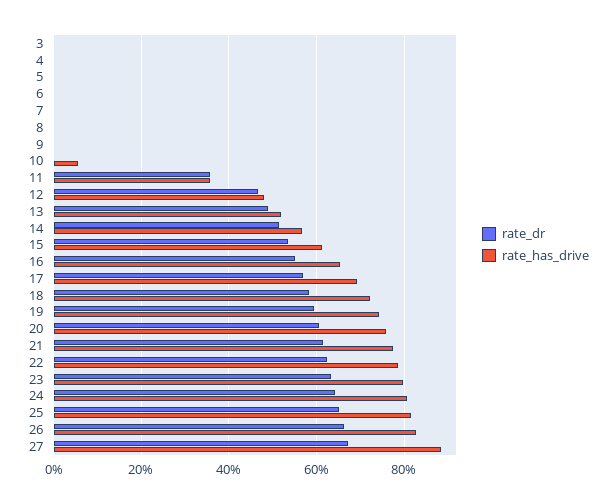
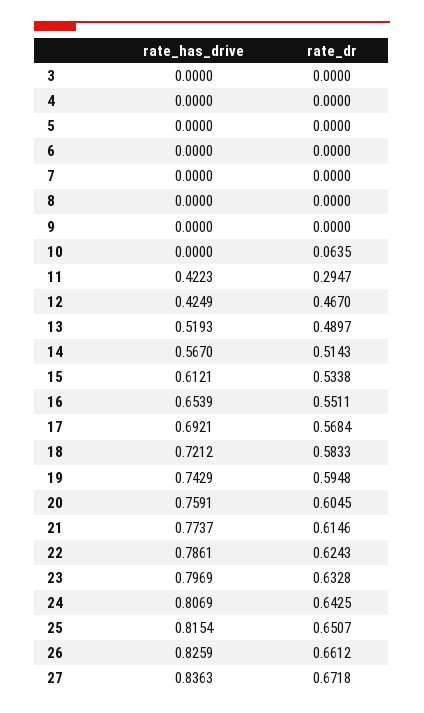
  {
    "rate_dr": {
      "3": 0,
      "4": 0,
      "5": 0,
      "6": 0,
      "7": 0,
      "8": 0,
      "9": 0,
-     "10": 0,
+     "10": 0.0635,
-     "11": 0.36,
+     "11": 0.2947,
      "12": 0.467,
      "13": 0.4897,
      "14": 0.5143,
      "15": 0.5338,
      "16": 0.5511,
      "17": 0.5684,
      "18": 0.5833,
      "19": 0.5948,
      "20": 0.6045,
      "21": 0.6146,
      "22": 0.6243,
      "23": 0.6328,
      "24": 0.6425,
      "25": 0.6507,
      "26": 0.6612,
      "27": 0.6718
    },
    "rate_has_drive": {
      "3": 0,
      "4": 0,
      "5": 0,
      "6": 0,
      "7": 0,
      "8": 0,
      "9": 0,
-     "10": 0.06,
+     "10": 0,
-     "11": 0.36,
+     "11": 0.4223,
-     "12": 0.48,
+     "12": 0.4249,
      "13": 0.5193,
      "14": 0.567,
      "15": 0.6121,
      "16": 0.6539,
      "17": 0.6921,
      "18": 0.7212,
      "19": 0.7429,
      "20": 0.7591,
      "21": 0.7737,
      "22": 0.7861,
      "23": 0.7969,
      "24": 0.8069,
      "25": 0.8154,
      "26": 0.8259,
-     "27": 0.88
+     "27": 0.8363
    }
  }

